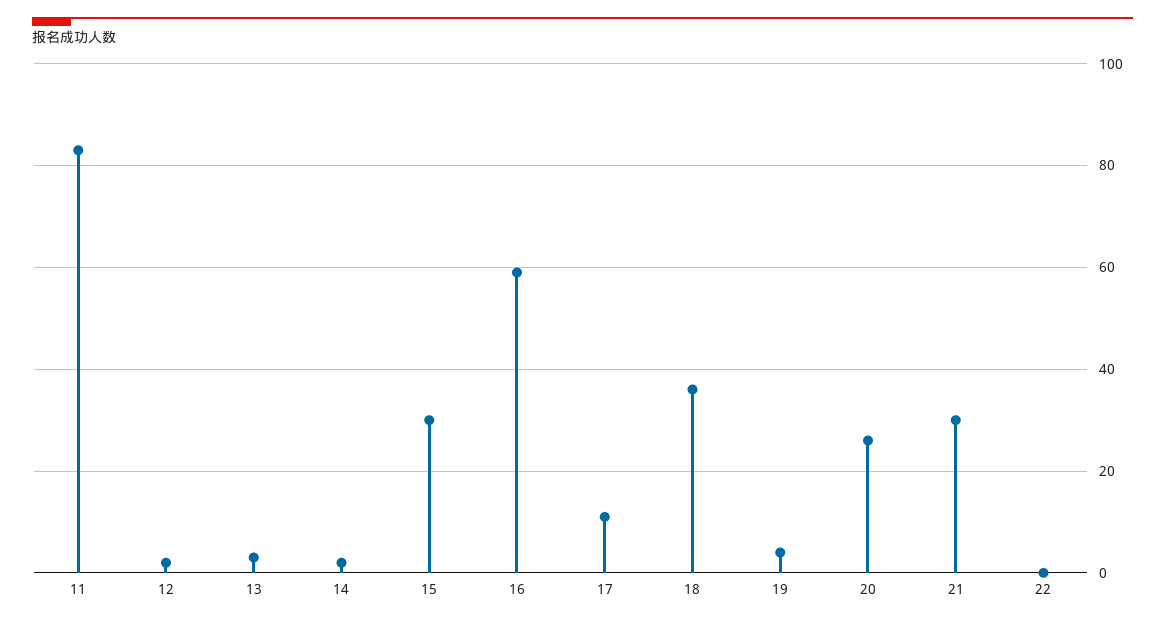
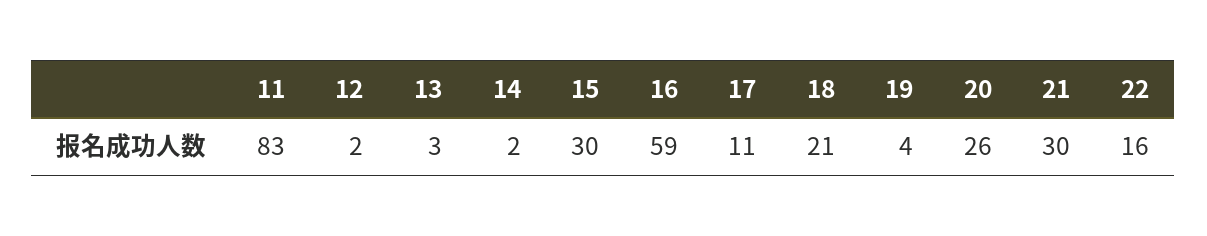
  {
    "11": 83,
    "12": 2,
    "13": 3,
    "14": 2,
    "15": 30,
    "16": 59,
    "17": 11,
-   "18": 35,
+   "18": 21,
    "19": 4,
    "20": 26,
    "21": 30,
-   "22": 0
+   "22": 16
  }

